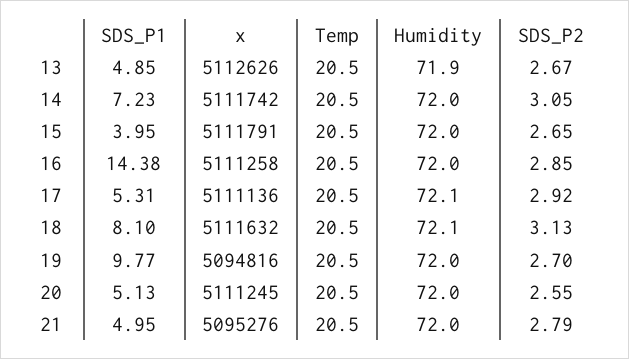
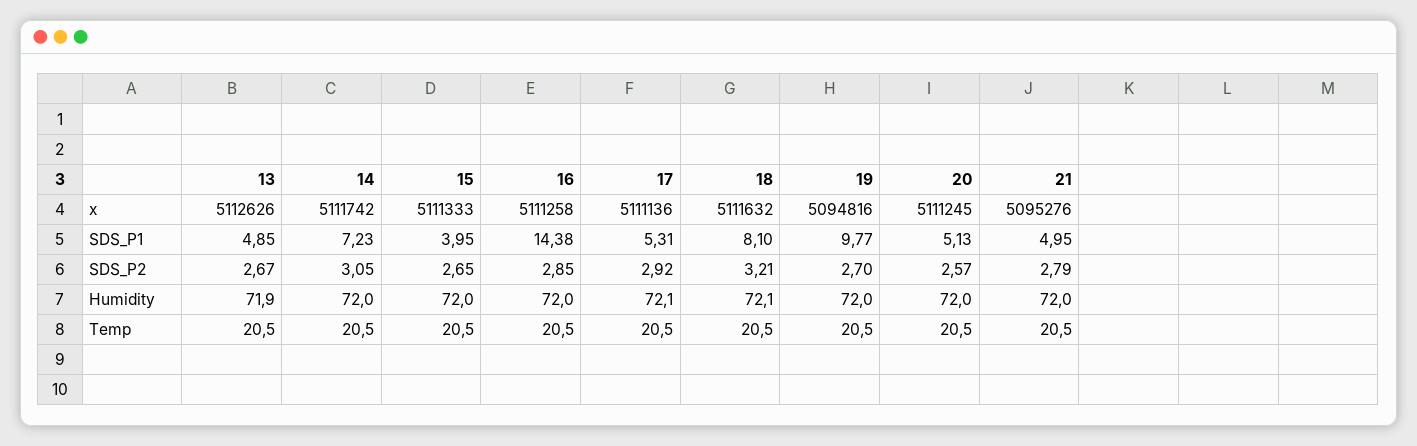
  {
    "SDS_P1": {
      "13": 4.85,
      "14": 7.23,
      "15": 3.95,
      "16": 14.38,
      "17": 5.31,
      "18": 8.1,
      "19": 9.77,
      "20": 5.13,
      "21": 4.95
    },
    "x": {
      "13": 5112626,
      "14": 5111742,
-     "15": 5111791,
+     "15": 5111333,
      "16": 5111258,
      "17": 5111136,
      "18": 5111632,
      "19": 5094816,
      "20": 5111245,
      "21": 5095276
    },
    "Temp": {
      "13": 20.5,
      "14": 20.5,
      "15": 20.5,
      "16": 20.5,
      "17": 20.5,
      "18": 20.5,
      "19": 20.5,
      "20": 20.5,
      "21": 20.5
    },
    "Humidity": {
      "13": 71.9,
      "14": 72,
      "15": 72,
      "16": 72,
      "17": 72.1,
      "18": 72.1,
      "19": 72,
      "20": 72,
      "21": 72
    },
    "SDS_P2": {
      "13": 2.67,
      "14": 3.05,
      "15": 2.65,
      "16": 2.85,
      "17": 2.92,
-     "18": 3.13,
+     "18": 3.21,
      "19": 2.7,
-     "20": 2.55,
+     "20": 2.57,
      "21": 2.79
    }
  }

